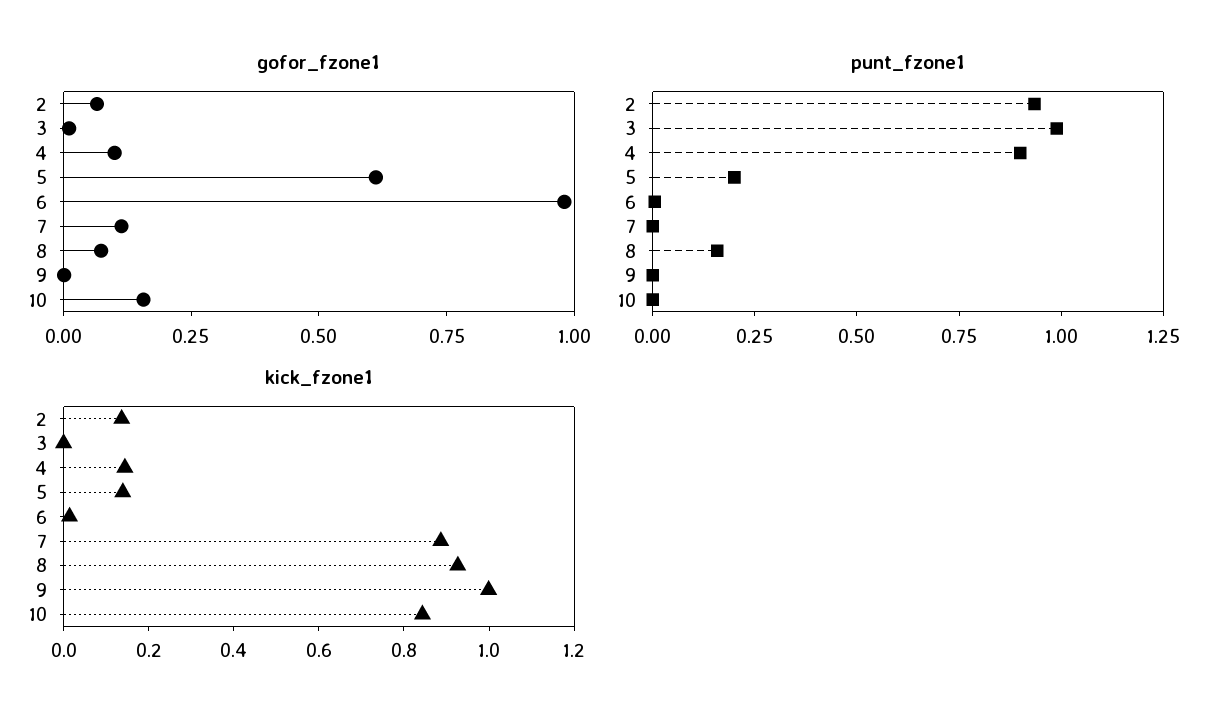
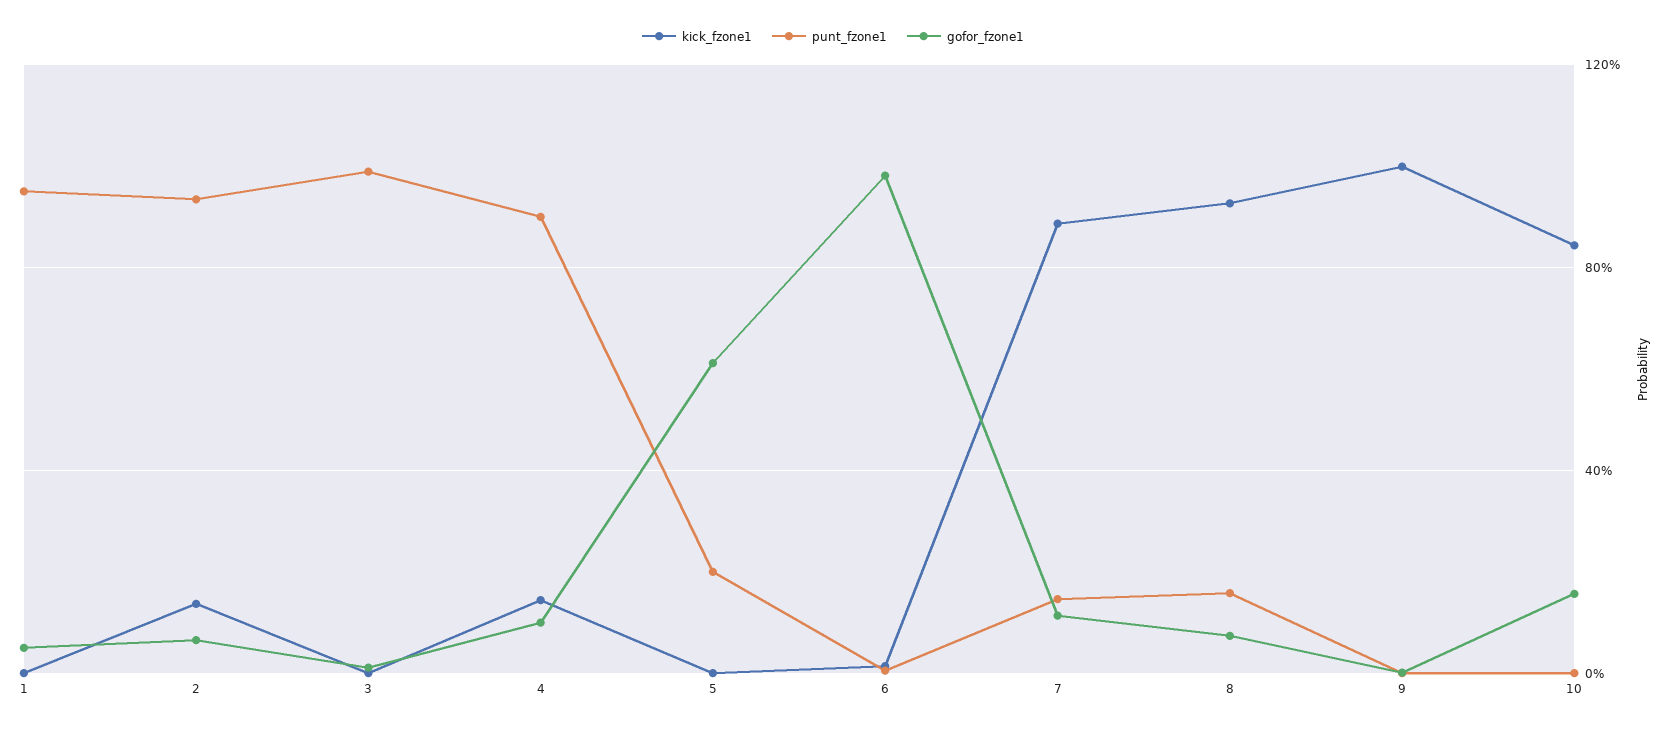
  {
    "gofor_fzone1": {
      "2": 0.05,
      "3": 0,
      "4": 0.1,
      "5": 0.6,
      "6": 1,
      "7": 0.1,
      "8": 0.05,
      "9": 0,
-     "10": 0.15
+     "10": 0.15,
+     "1": 0.05
    },
    "punt_fzone1": {
      "2": 0.95,
      "3": 1,
      "4": 0.9,
      "5": 0.2,
      "6": 0,
-     "7": 0,
+     "7": 0.15,
      "8": 0.15,
      "9": 0,
-     "10": 0
+     "10": 0,
+     "1": 0.95
    },
    "kick_fzone1": {
      "2": 0.15,
      "3": 0,
      "4": 0.15,
-     "5": 0.15,
+     "5": 0,
      "6": 0,
      "7": 0.9,
      "8": 0.95,
      "9": 1,
-     "10": 0.85
+     "10": 0.85,
+     "1": 0
    }
  }

